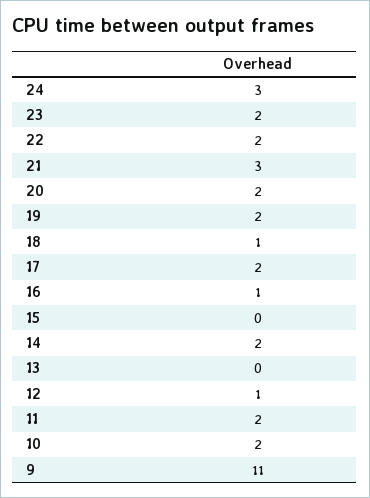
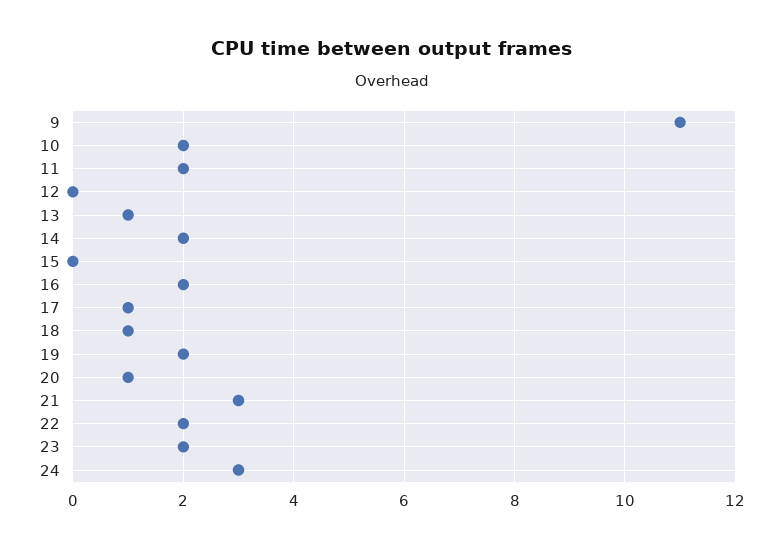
  {
    "24": 3,
    "23": 2,
    "22": 2,
    "21": 3,
-   "20": 2,
+   "20": 1,
    "19": 2,
    "18": 1,
-   "17": 2,
+   "17": 1,
-   "16": 1,
+   "16": 2,
    "15": 0,
    "14": 2,
-   "13": 0,
+   "13": 1,
-   "12": 1,
+   "12": 0,
    "11": 2,
    "10": 2,
    "9": 11
  }

